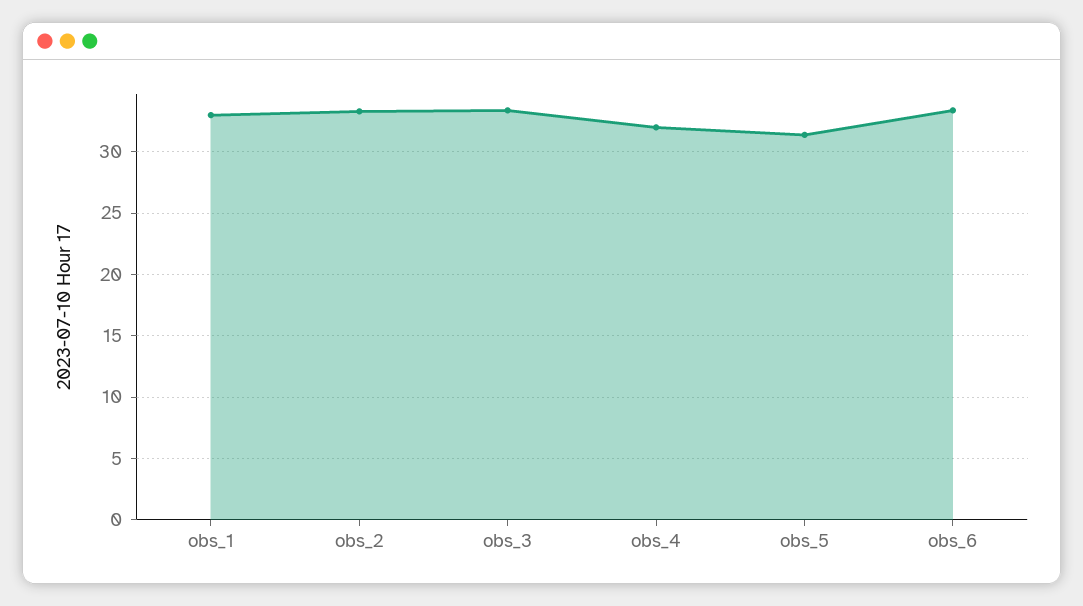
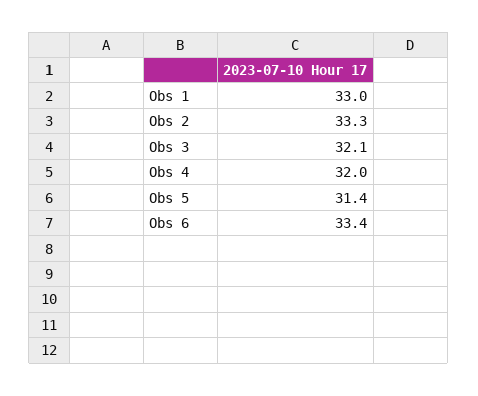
  {
    "obs_1": 33,
    "obs_2": 33.3,
-   "obs_3": 33.5,
+   "obs_3": 32.1,
    "obs_4": 32,
    "obs_5": 31.4,
    "obs_6": 33.4
  }

